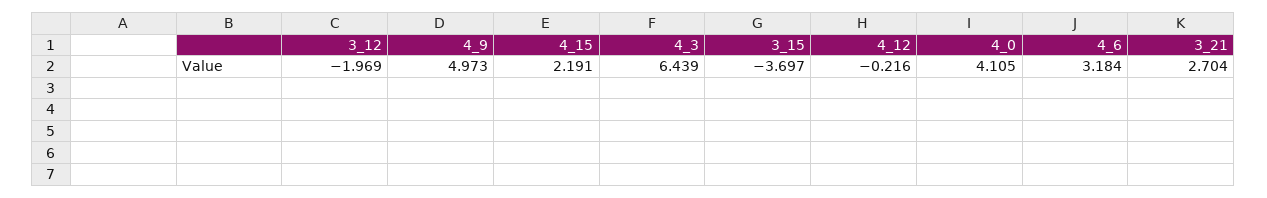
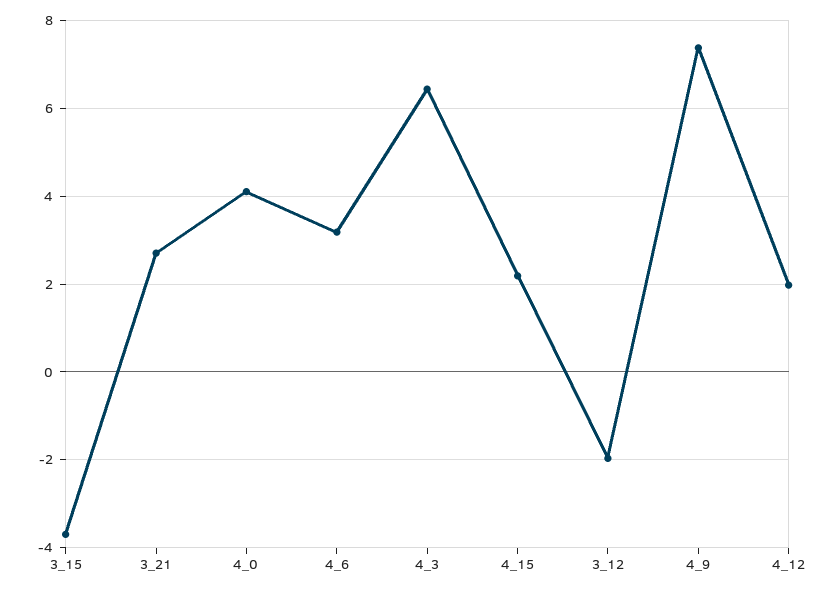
  {
    "3_12": -1.969,
-   "4_9": 4.973,
+   "4_9": 7.4,
    "4_15": 2.191,
    "4_3": 6.439,
    "3_15": -3.697,
-   "4_12": -0.216,
+   "4_12": 2,
    "4_0": 4.105,
    "4_6": 3.184,
    "3_21": 2.704
  }

